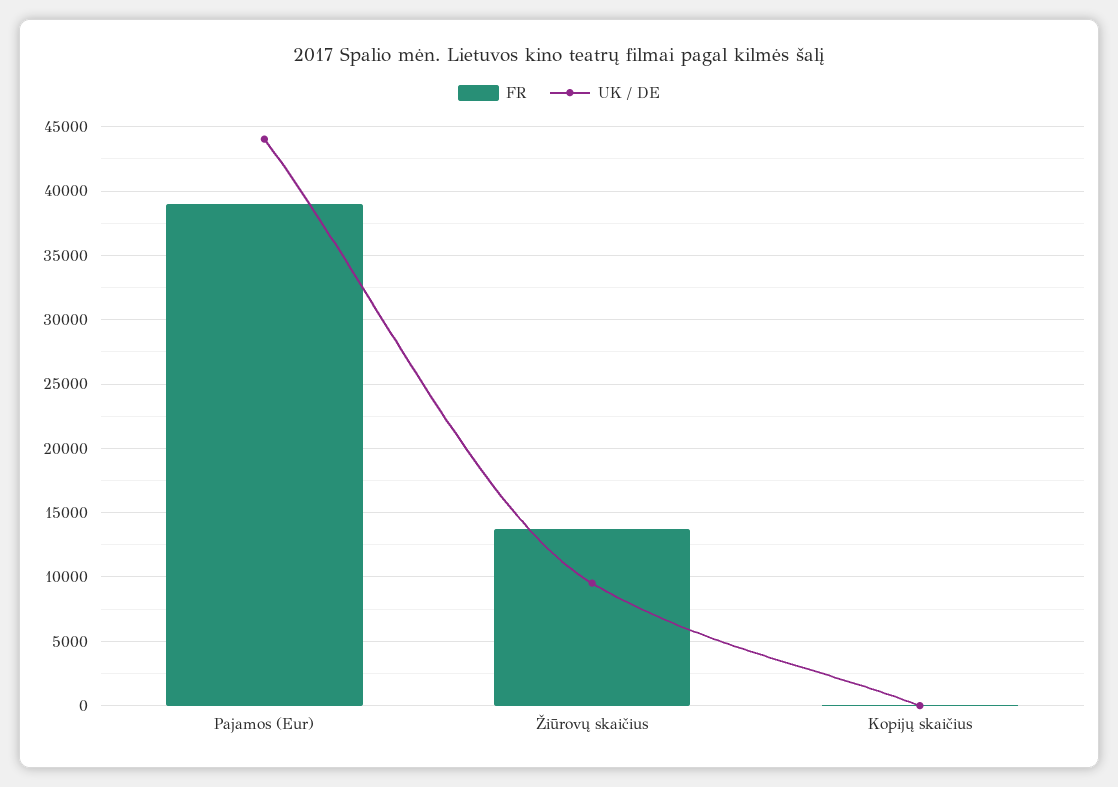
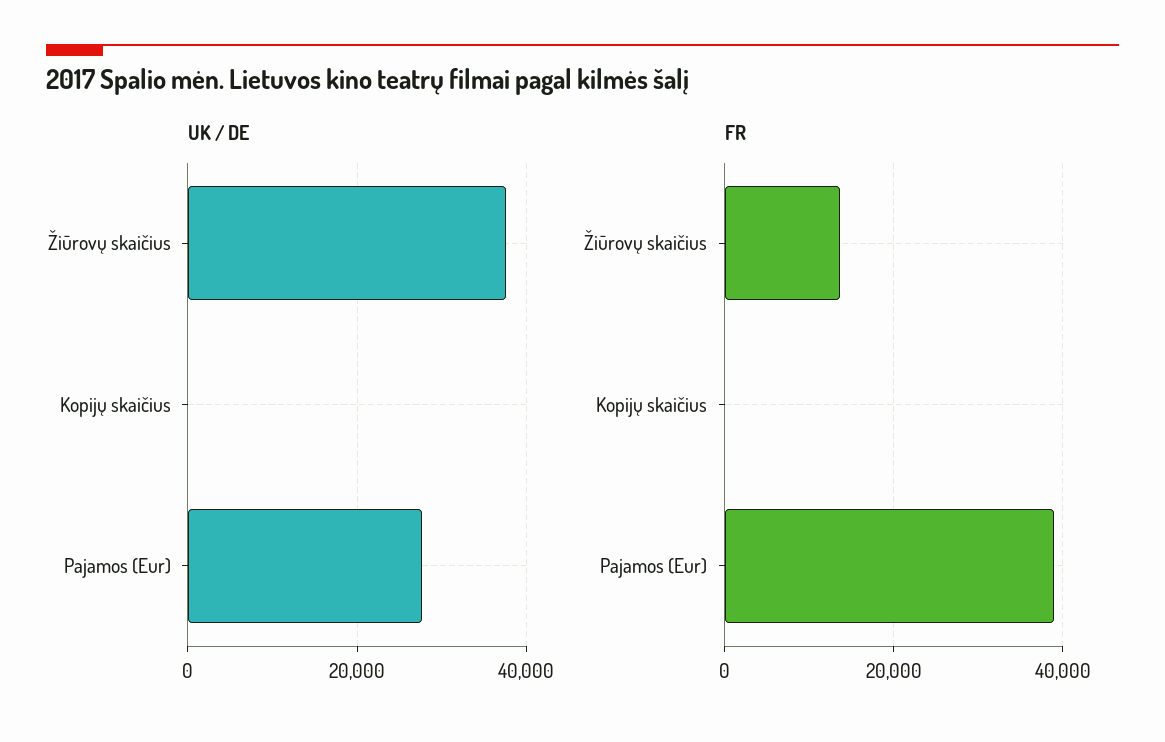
  {
    "FR": {
      "Pajamos (Eur)": 39000,
      "Žiūrovų skaičius": 13500,
      "Kopijų skaičius": 0
    },
    "UK / DE": {
-     "Pajamos (Eur)": 44000,
+     "Pajamos (Eur)": 28000,
-     "Žiūrovų skaičius": 9500,
+     "Žiūrovų skaičius": 38000,
      "Kopijų skaičius": 0
    }
  }

